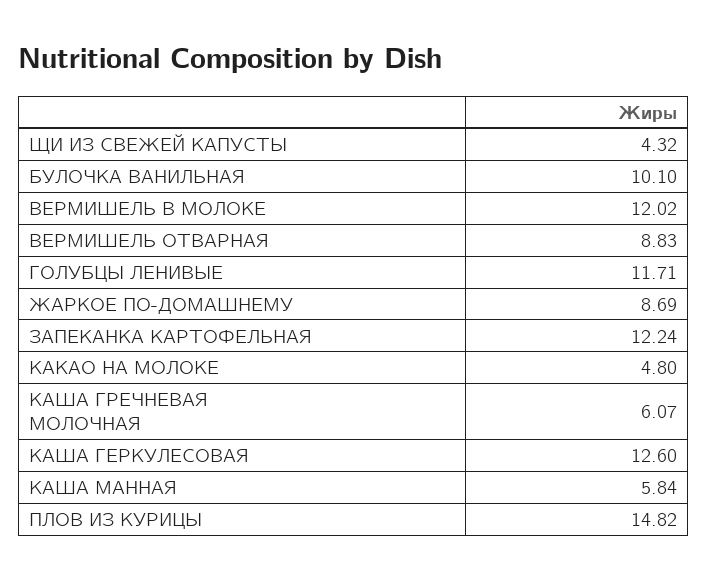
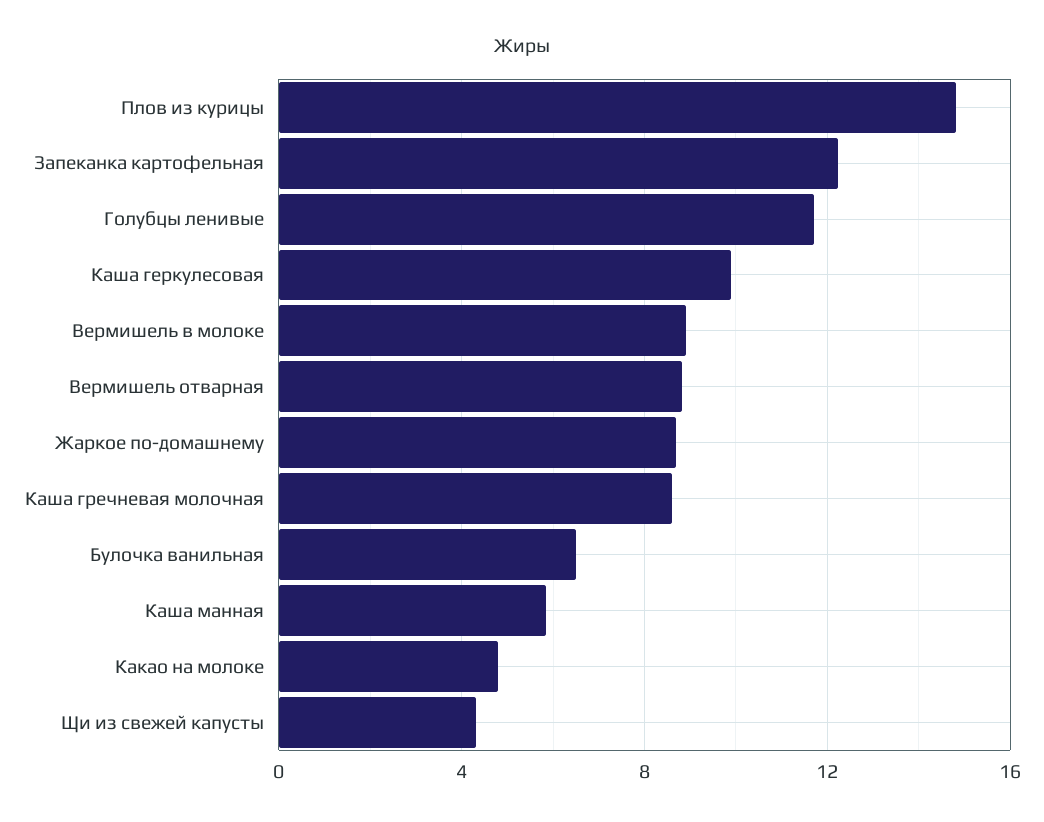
  {
    "ЩИ ИЗ СВЕЖЕЙ КАПУСТЫ": 4.32,
-   "БУЛОЧКА ВАНИЛЬНАЯ": 10.1,
+   "БУЛОЧКА ВАНИЛЬНАЯ": 6.5,
-   "ВЕРМИШЕЛЬ В МОЛОКЕ": 12.02,
+   "ВЕРМИШЕЛЬ В МОЛОКЕ": 9,
    "ВЕРМИШЕЛЬ ОТВАРНАЯ": 8.83,
    "ГОЛУБЦЫ ЛЕНИВЫЕ": 11.71,
    "ЖАРКОЕ ПО-ДОМАШНЕМУ": 8.69,
    "ЗАПЕКАНКА КАРТОФЕЛЬНАЯ": 12.24,
    "КАКАО НА МОЛОКЕ": 4.8,
-   "КАША ГРЕЧНЕВАЯ МОЛОЧНАЯ": 6.07,
+   "КАША ГРЕЧНЕВАЯ МОЛОЧНАЯ": 8.5,
-   "КАША ГЕРКУЛЕСОВАЯ": 12.6,
+   "КАША ГЕРКУЛЕСОВАЯ": 10,
    "КАША МАННАЯ": 5.84,
    "ПЛОВ ИЗ КУРИЦЫ": 14.82
  }

